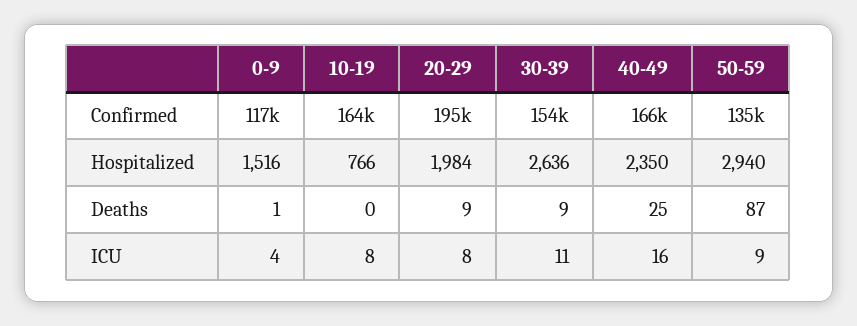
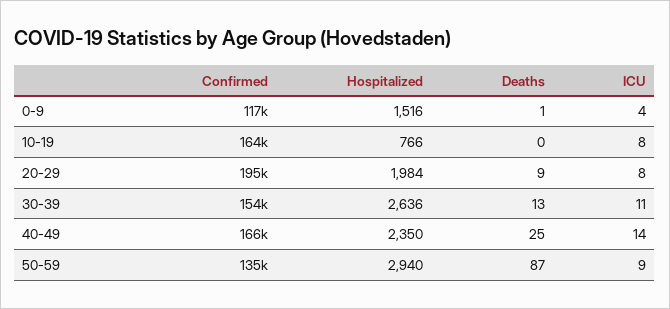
  {
    "0-9": {
      "Confirmed": 117000,
      "Hospitalized": 1516,
      "Deaths": 1,
      "ICU": 4
    },
    "10-19": {
      "Confirmed": 164000,
      "Hospitalized": 766,
      "Deaths": 0,
      "ICU": 8
    },
    "20-29": {
      "Confirmed": 195000,
      "Hospitalized": 1984,
      "Deaths": 9,
      "ICU": 8
    },
    "30-39": {
      "Confirmed": 154000,
      "Hospitalized": 2636,
-     "Deaths": 9,
+     "Deaths": 13,
      "ICU": 11
    },
    "40-49": {
      "Confirmed": 166000,
      "Hospitalized": 2350,
      "Deaths": 25,
-     "ICU": 16
+     "ICU": 14
    },
    "50-59": {
      "Confirmed": 135000,
      "Hospitalized": 2940,
      "Deaths": 87,
      "ICU": 9
    }
  }

